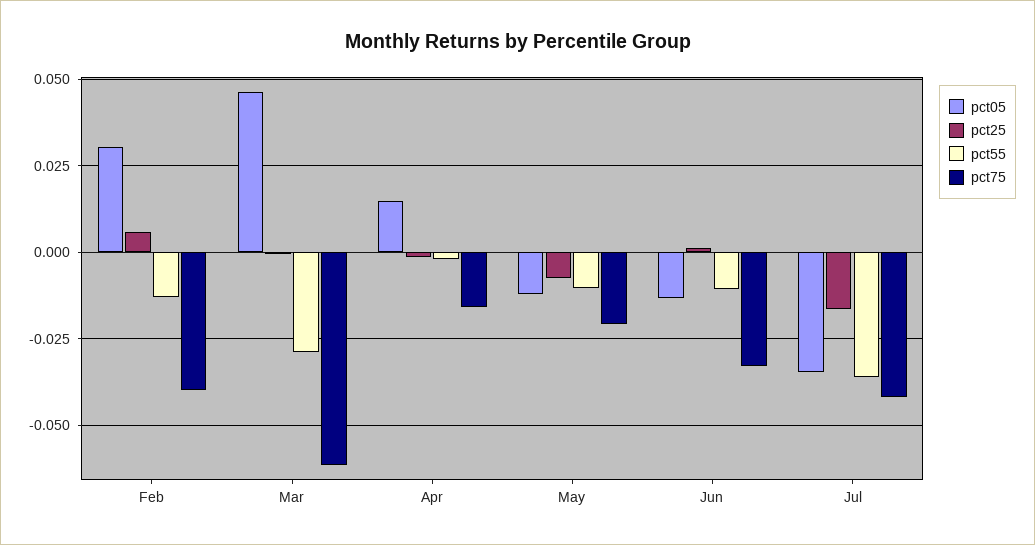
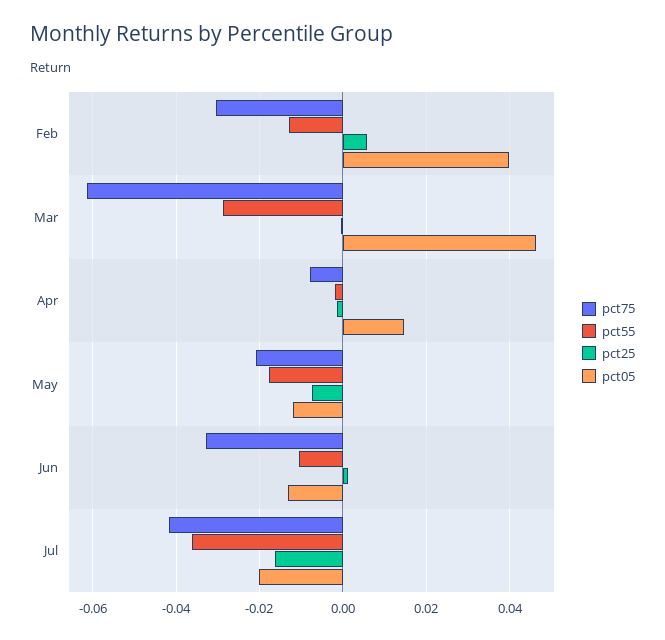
  {
    "pct05": {
-     "Feb": 0.03,
+     "Feb": 0.04,
      "Mar": 0.046,
      "Apr": 0.014,
      "May": -0.012,
      "Jun": -0.014,
-     "Jul": -0.035
+     "Jul": -0.02
    },
    "pct25": {
      "Feb": 0.006,
      "Mar": 0,
      "Apr": -0.002,
      "May": -0.008,
      "Jun": 0.002,
      "Jul": -0.016
    },
    "pct55": {
      "Feb": -0.012,
      "Mar": -0.028,
      "Apr": -0.002,
-     "May": -0.01,
+     "May": -0.018,
      "Jun": -0.01,
      "Jul": -0.036
    },
    "pct75": {
-     "Feb": -0.04,
+     "Feb": -0.03,
      "Mar": -0.062,
-     "Apr": -0.015,
+     "Apr": -0.008,
      "May": -0.02,
      "Jun": -0.032,
      "Jul": -0.042
    }
  }

